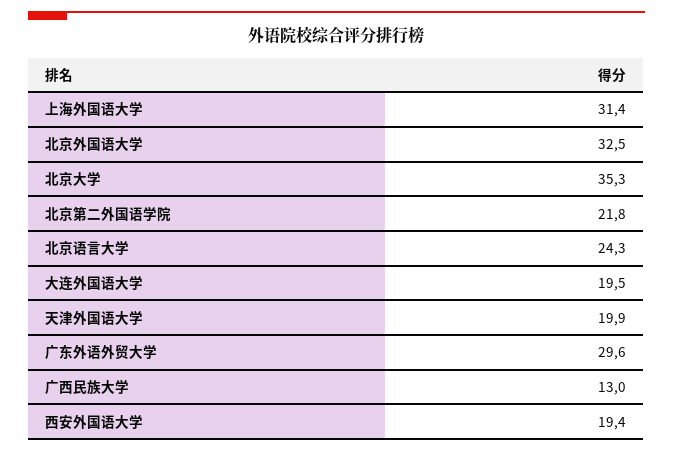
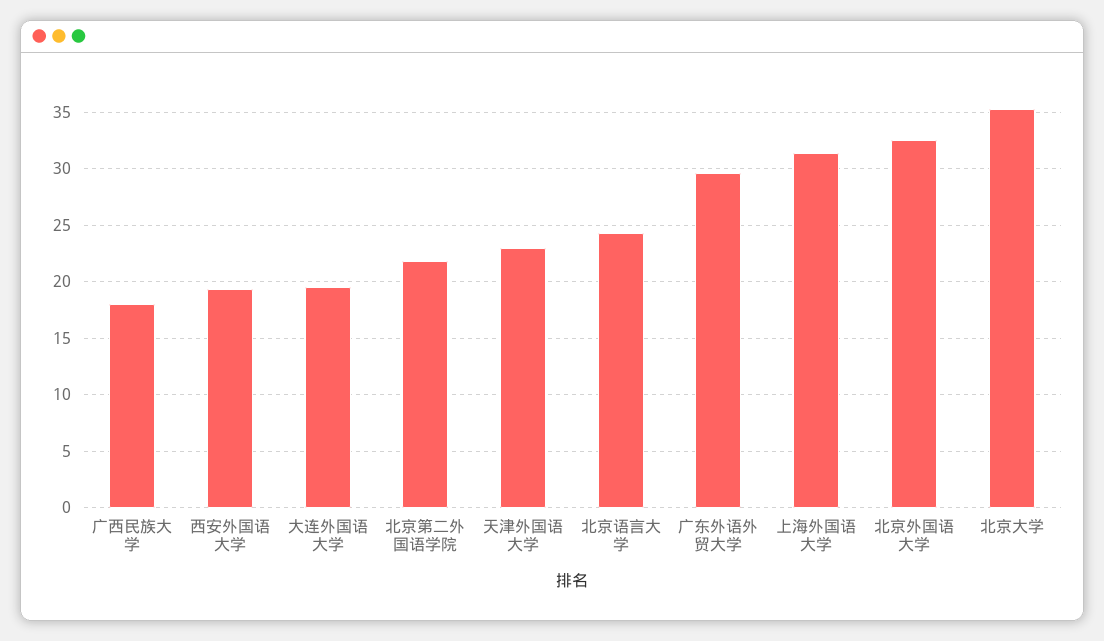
  {
    "上海外国语大学": 31.4,
    "北京外国语大学": 32.5,
    "北京大学": 35.3,
    "北京第二外国语学院": 21.8,
    "北京语言大学": 24.3,
    "大连外国语大学": 19.5,
-   "天津外国语大学": 19.9,
+   "天津外国语大学": 23,
    "广东外语外贸大学": 29.6,
-   "广西民族大学": 13,
+   "广西民族大学": 18,
    "西安外国语大学": 19.4
  }

